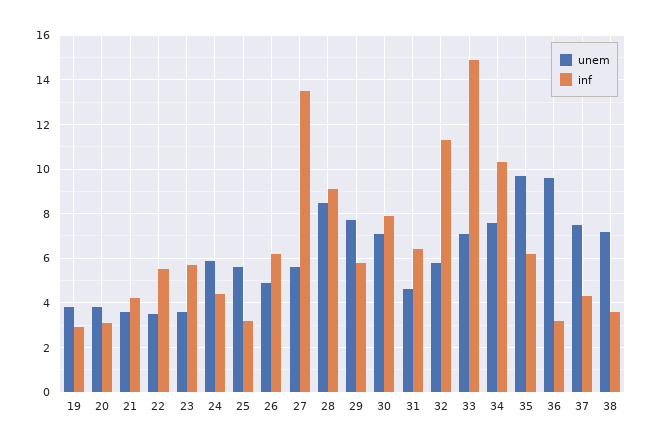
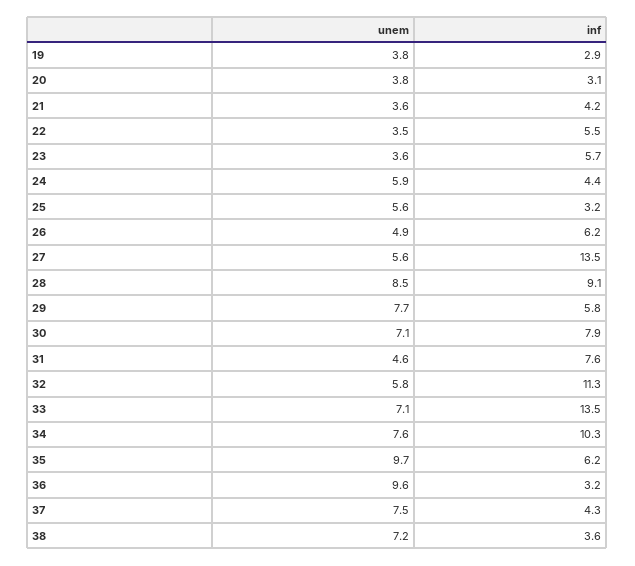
  {
    "unem": {
      "19": 3.8,
      "20": 3.8,
      "21": 3.6,
      "22": 3.5,
      "23": 3.6,
      "24": 5.9,
      "25": 5.6,
      "26": 4.9,
      "27": 5.6,
      "28": 8.5,
      "29": 7.7,
      "30": 7.1,
      "31": 4.6,
      "32": 5.8,
      "33": 7.1,
      "34": 7.6,
      "35": 9.7,
      "36": 9.6,
      "37": 7.5,
      "38": 7.2
    },
    "inf": {
      "19": 2.9,
      "20": 3.1,
      "21": 4.2,
      "22": 5.5,
      "23": 5.7,
      "24": 4.4,
      "25": 3.2,
      "26": 6.2,
      "27": 13.5,
      "28": 9.1,
      "29": 5.8,
      "30": 7.9,
-     "31": 6.5,
+     "31": 7.6,
      "32": 11.3,
-     "33": 15,
+     "33": 13.5,
      "34": 10.3,
      "35": 6.2,
      "36": 3.2,
      "37": 4.3,
      "38": 3.6
    }
  }

